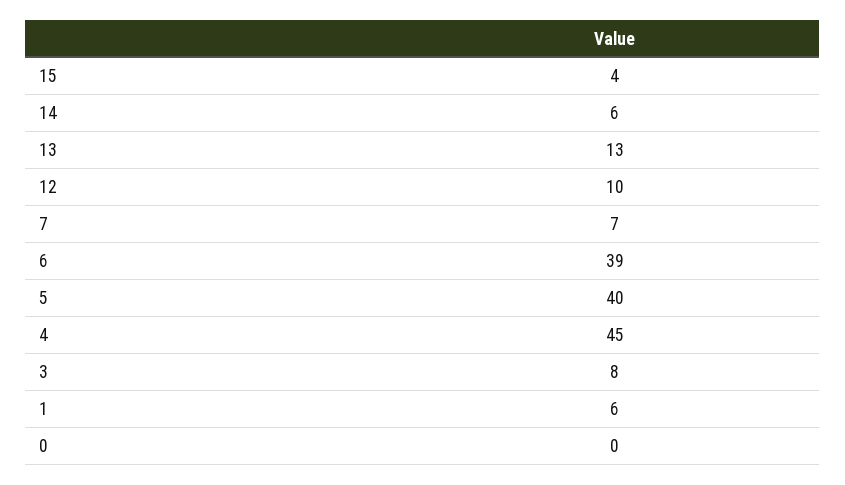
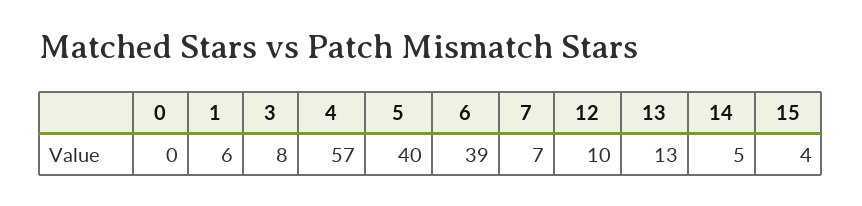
  {
    "15": 4,
-   "14": 6,
+   "14": 5,
    "13": 13,
    "12": 10,
    "7": 7,
    "6": 39,
    "5": 40,
-   "4": 45,
+   "4": 57,
    "3": 8,
    "1": 6,
    "0": 0
  }

